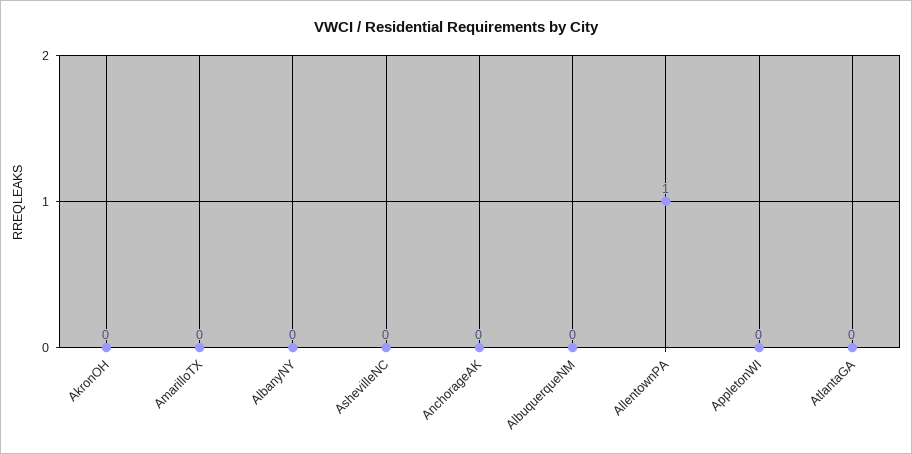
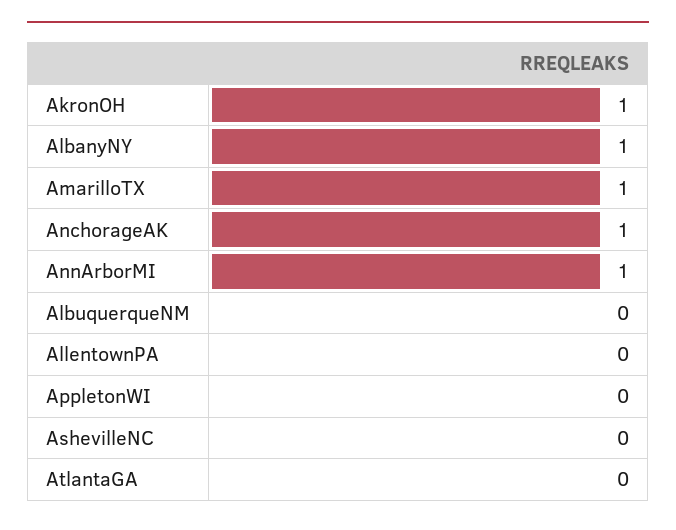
  {
-   "AkronOH": 0,
+   "AkronOH": 1,
-   "AmarilloTX": 0,
+   "AmarilloTX": 1,
-   "AlbanyNY": 0,
+   "AlbanyNY": 1,
    "AshevilleNC": 0,
-   "AnchorageAK": 0,
+   "AnchorageAK": 1,
    "AlbuquerqueNM": 0,
-   "AllentownPA": 1,
+   "AllentownPA": 0,
    "AppletonWI": 0,
-   "AtlantaGA": 0
+   "AtlantaGA": 0,
+   "AnnArborMI": 1
  }

